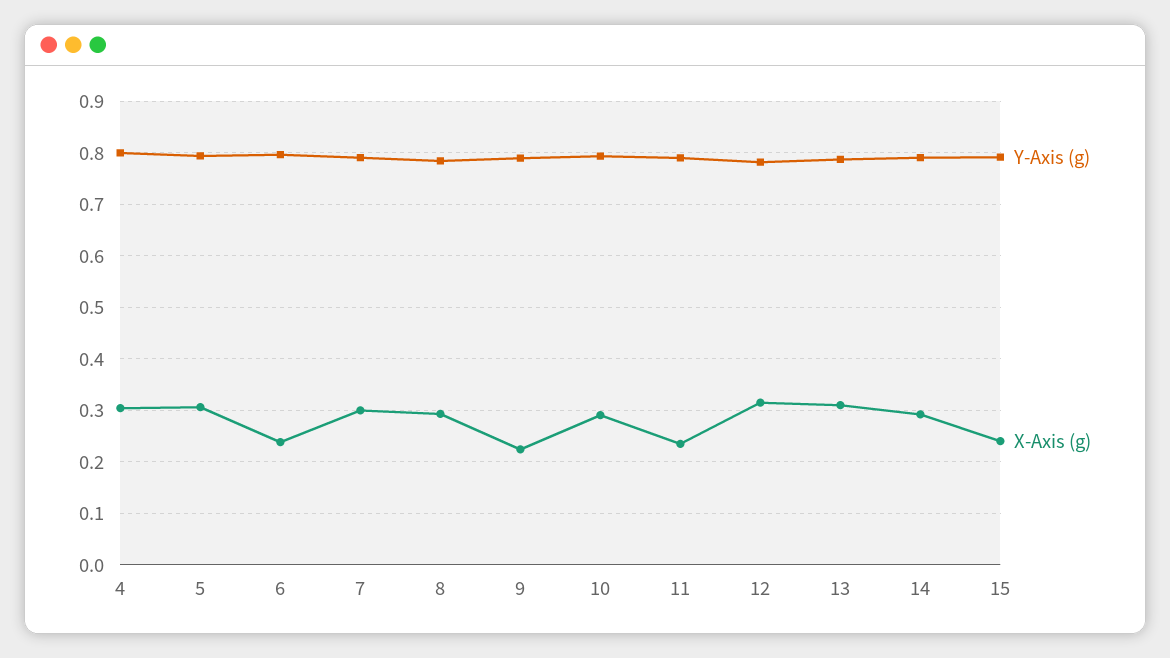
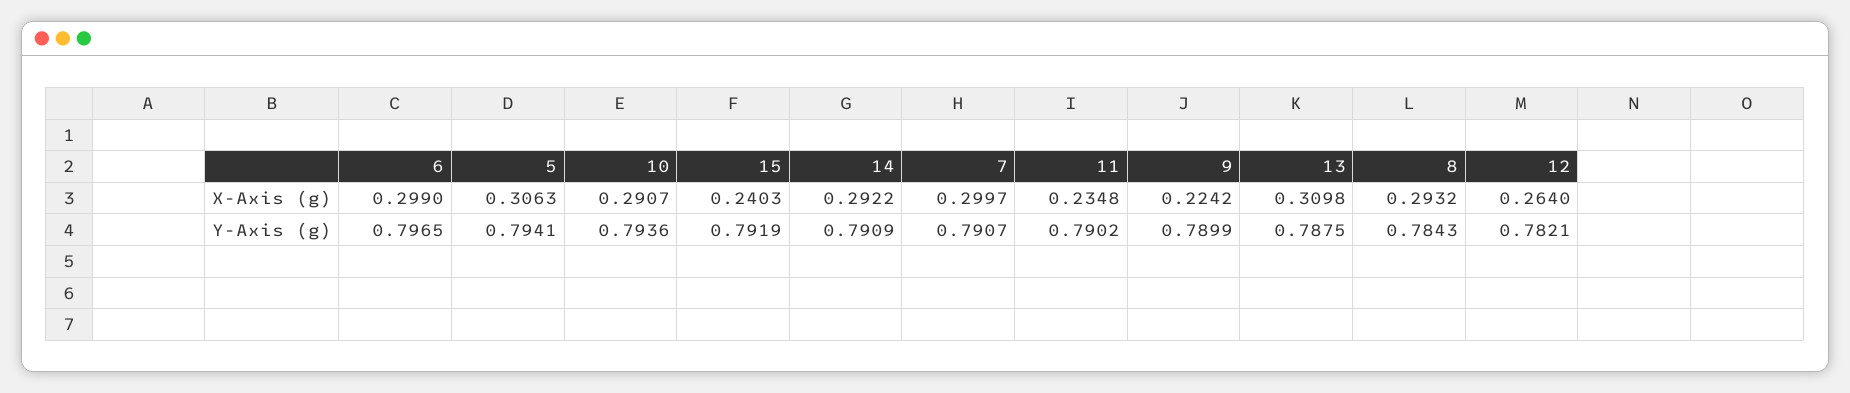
  {
    "Y-Axis (g)": {
-     "4": 0.8,
      "5": 0.7941,
      "6": 0.7965,
      "7": 0.7907,
      "8": 0.7843,
      "9": 0.7899,
      "10": 0.7936,
      "11": 0.7902,
      "12": 0.7821,
      "13": 0.7875,
      "14": 0.7909,
      "15": 0.7919
    },
    "X-Axis (g)": {
-     "4": 0.3,
      "5": 0.3063,
-     "6": 0.24,
+     "6": 0.299,
      "7": 0.2997,
      "8": 0.2932,
      "9": 0.2242,
      "10": 0.2907,
      "11": 0.2348,
-     "12": 0.32,
+     "12": 0.264,
      "13": 0.3098,
      "14": 0.2922,
      "15": 0.2403
    }
  }

